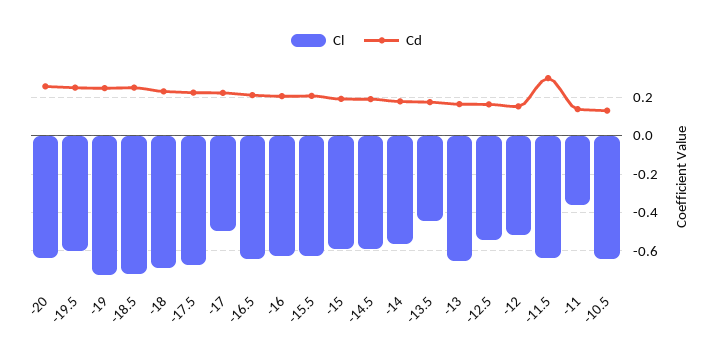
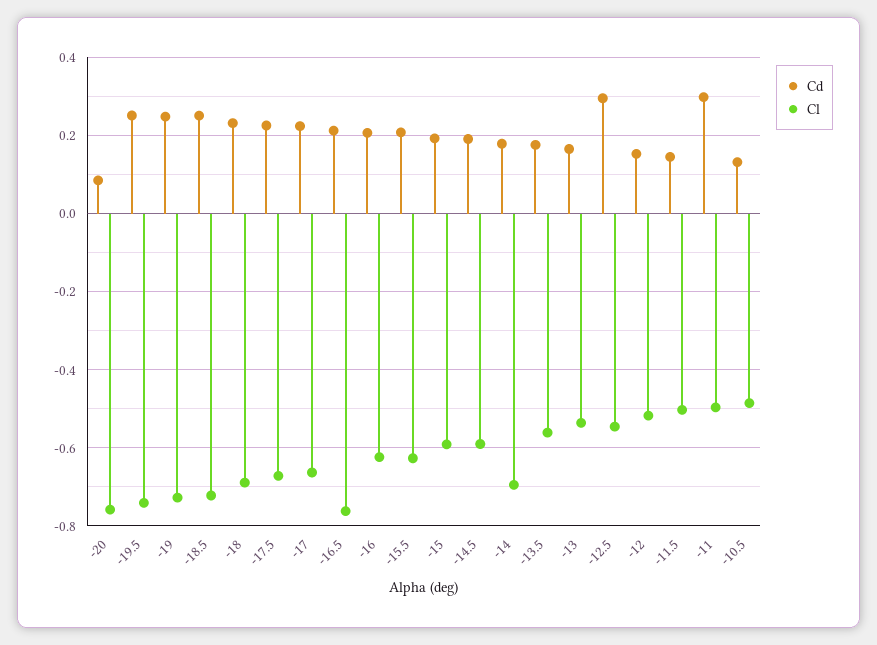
  {
    "Cl": {
-     "-20": -0.65,
+     "-20": -0.76,
-     "-19.5": -0.6,
+     "-19.5": -0.74,
      "-19": -0.72,
      "-18.5": -0.72,
      "-18": -0.68,
      "-17.5": -0.68,
-     "-17": -0.5,
+     "-17": -0.66,
-     "-16.5": -0.65,
+     "-16.5": -0.76,
      "-16": -0.62,
      "-15.5": -0.62,
      "-15": -0.6,
      "-14.5": -0.6,
-     "-14": -0.55,
+     "-14": -0.7,
-     "-13.5": -0.45,
+     "-13.5": -0.56,
-     "-13": -0.65,
+     "-13": -0.54,
      "-12.5": -0.54,
      "-12": -0.52,
-     "-11.5": -0.65,
+     "-11.5": -0.5,
-     "-11": -0.35,
+     "-11": -0.5,
-     "-10.5": -0.65
+     "-10.5": -0.48
    },
    "Cd": {
-     "-20": 0.25,
+     "-20": 0.08,
      "-19.5": 0.26,
      "-19": 0.24,
      "-18.5": 0.26,
      "-18": 0.24,
      "-17.5": 0.22,
      "-17": 0.22,
      "-16.5": 0.22,
      "-16": 0.2,
      "-15.5": 0.2,
      "-15": 0.2,
      "-14.5": 0.2,
      "-14": 0.18,
      "-13.5": 0.18,
      "-13": 0.16,
-     "-12.5": 0.15,
+     "-12.5": 0.3,
      "-12": 0.16,
-     "-11.5": 0.3,
+     "-11.5": 0.14,
-     "-11": 0.15,
+     "-11": 0.3,
      "-10.5": 0.14
    }
  }

